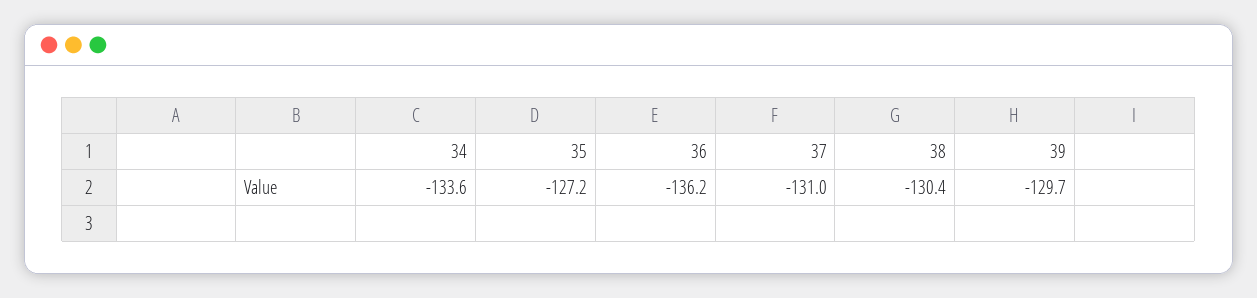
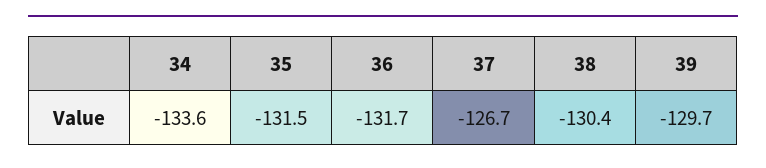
  {
    "34": -133.6,
-   "35": -127.2,
+   "35": -131.5,
-   "36": -136.2,
+   "36": -131.7,
-   "37": -131,
+   "37": -126.7,
    "38": -130.4,
    "39": -129.7
  }

